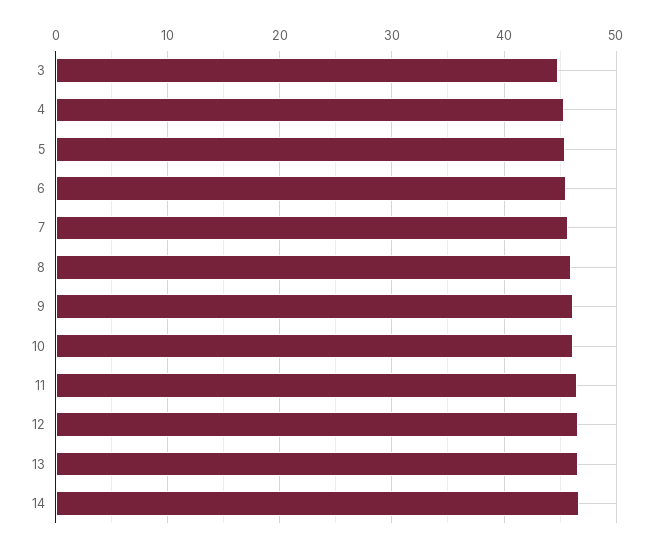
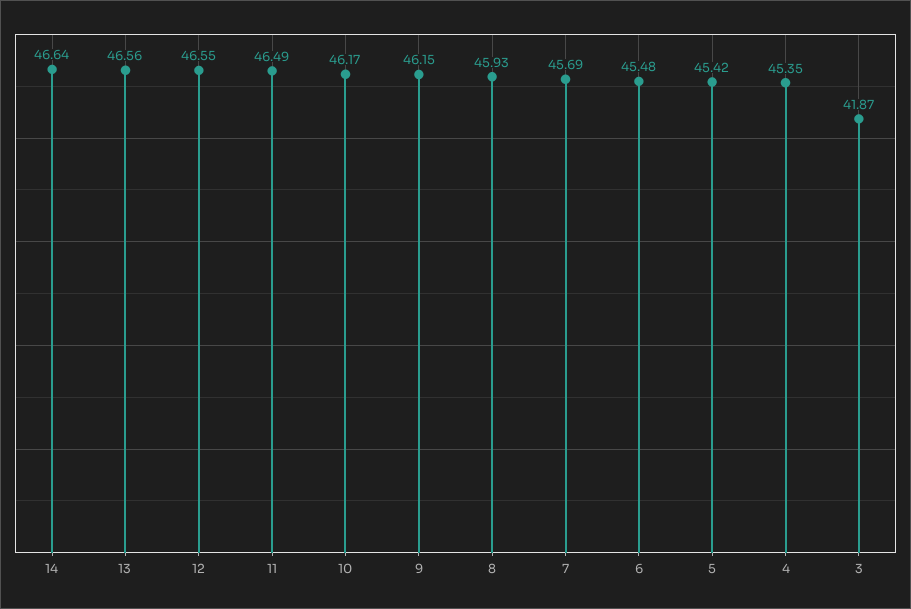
  {
-   "3": 45,
+   "3": 41.87,
    "4": 45.35,
    "5": 45.42,
    "6": 45.48,
    "7": 45.69,
    "8": 45.93,
    "9": 46.15,
    "10": 46.17,
    "11": 46.49,
    "12": 46.55,
    "13": 46.56,
    "14": 46.64
  }

